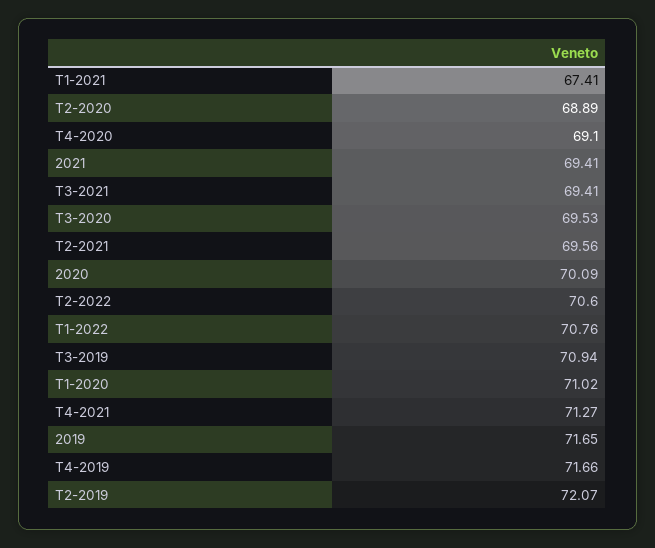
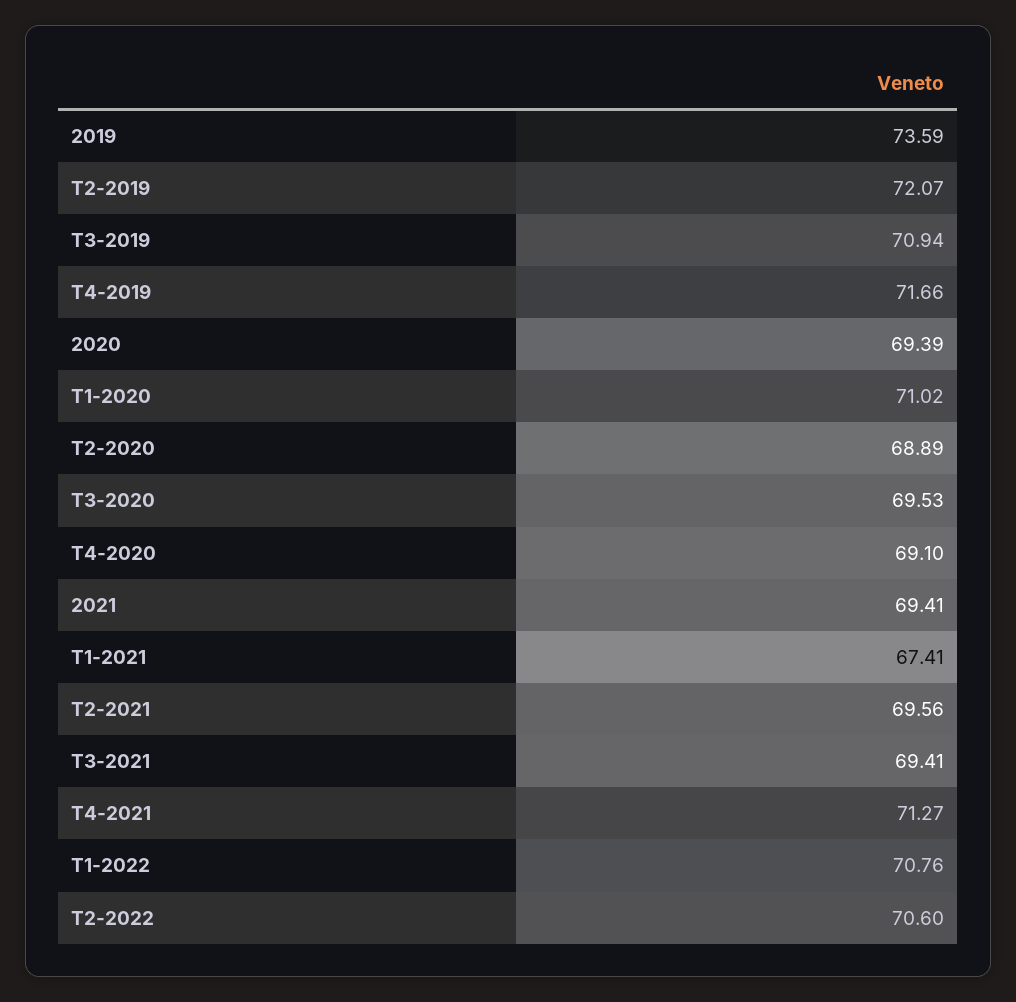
  {
    "T1-2021": 67.41,
    "T2-2020": 68.89,
    "T4-2020": 69.1,
    "2021": 69.41,
    "T3-2021": 69.41,
    "T3-2020": 69.53,
    "T2-2021": 69.56,
-   "2020": 70.09,
+   "2020": 69.39,
    "T2-2022": 70.6,
    "T1-2022": 70.76,
    "T3-2019": 70.94,
    "T1-2020": 71.02,
    "T4-2021": 71.27,
-   "2019": 71.65,
+   "2019": 73.59,
    "T4-2019": 71.66,
    "T2-2019": 72.07
  }

